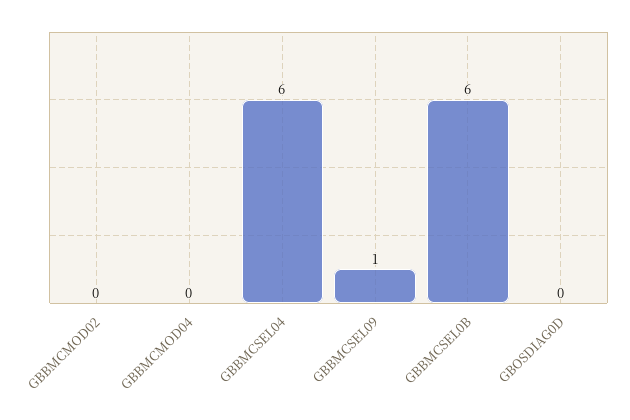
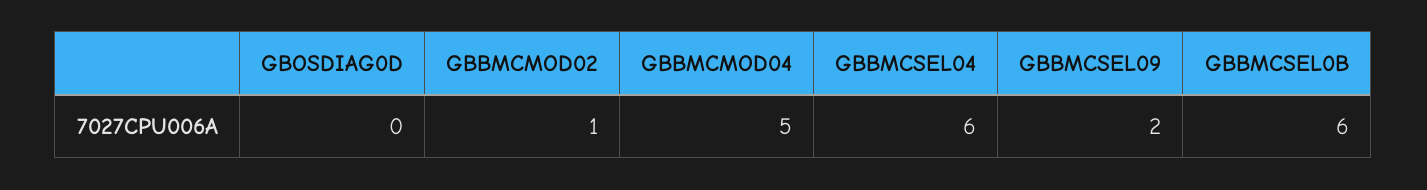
  {
-   "GBBMCMOD02": 0,
+   "GBBMCMOD02": 1,
-   "GBBMCMOD04": 0,
+   "GBBMCMOD04": 5,
    "GBBMCSEL04": 6,
-   "GBBMCSEL09": 1,
+   "GBBMCSEL09": 2,
    "GBBMCSEL0B": 6,
    "GBOSDIAG0D": 0
  }

